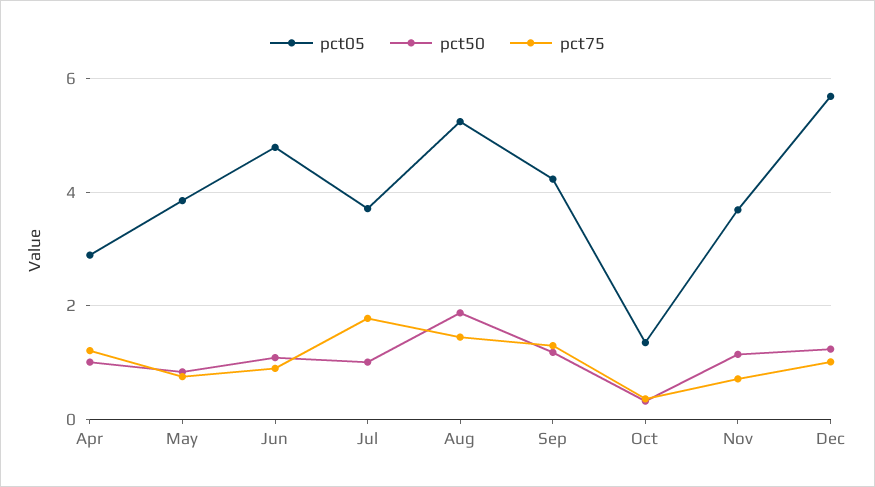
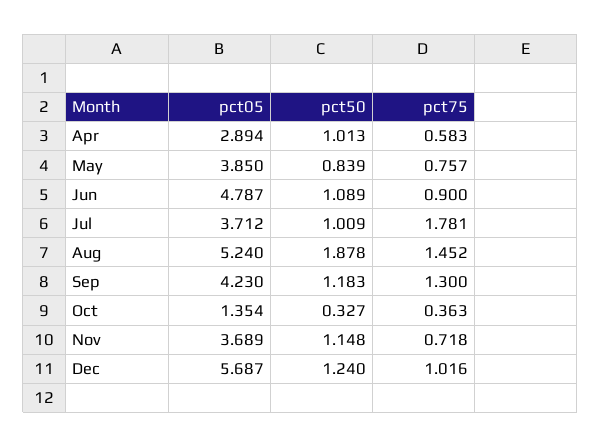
  {
    "pct05": {
      "Apr": 2.894,
      "May": 3.85,
      "Jun": 4.787,
      "Jul": 3.712,
      "Aug": 5.24,
      "Sep": 4.23,
      "Oct": 1.354,
      "Nov": 3.689,
      "Dec": 5.687
    },
    "pct50": {
      "Apr": 1.013,
      "May": 0.839,
      "Jun": 1.089,
      "Jul": 1.009,
      "Aug": 1.878,
      "Sep": 1.183,
      "Oct": 0.327,
      "Nov": 1.148,
      "Dec": 1.24
    },
    "pct75": {
-     "Apr": 1.2,
+     "Apr": 0.583,
      "May": 0.757,
      "Jun": 0.9,
      "Jul": 1.781,
      "Aug": 1.452,
      "Sep": 1.3,
      "Oct": 0.363,
      "Nov": 0.718,
      "Dec": 1.016
    }
  }

